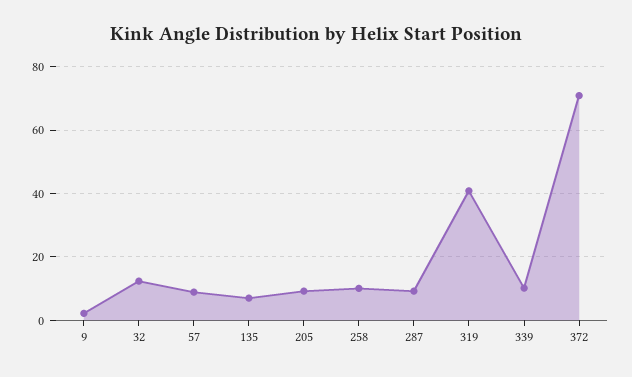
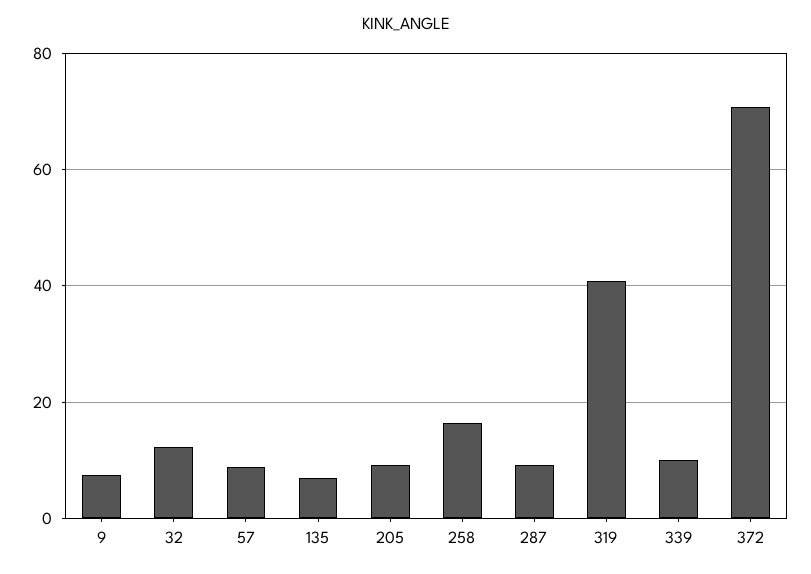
  {
-   "9": 2,
+   "9": 8,
    "32": 12,
    "57": 8,
    "135": 6,
    "205": 10,
-   "258": 10,
+   "258": 16,
    "287": 10,
    "319": 40,
    "339": 10,
    "372": 70
  }

